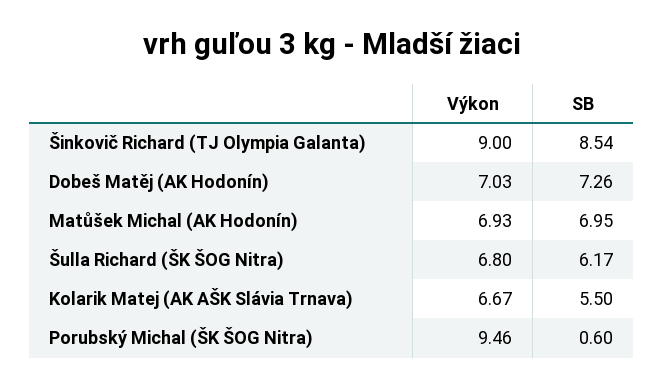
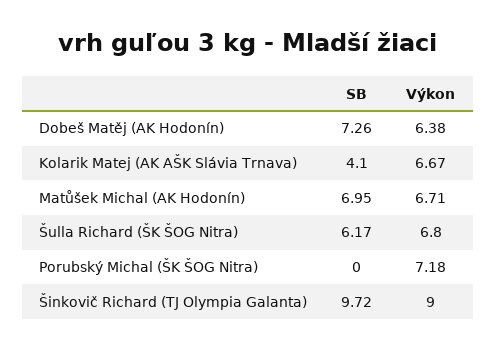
  {
    "Výkon": {
      "Šinkovič Richard (TJ Olympia Galanta)": 9,
-     "Dobeš Matěj (AK Hodonín)": 7.03,
+     "Dobeš Matěj (AK Hodonín)": 6.38,
-     "Matůšek Michal (AK Hodonín)": 6.93,
+     "Matůšek Michal (AK Hodonín)": 6.71,
      "Šulla Richard (ŠK ŠOG Nitra)": 6.8,
      "Kolarik Matej (AK AŠK Slávia Trnava)": 6.67,
-     "Porubský Michal (ŠK ŠOG Nitra)": 9.46
+     "Porubský Michal (ŠK ŠOG Nitra)": 7.18
    },
    "SB": {
-     "Šinkovič Richard (TJ Olympia Galanta)": 8.54,
+     "Šinkovič Richard (TJ Olympia Galanta)": 9.72,
      "Dobeš Matěj (AK Hodonín)": 7.26,
      "Matůšek Michal (AK Hodonín)": 6.95,
      "Šulla Richard (ŠK ŠOG Nitra)": 6.17,
-     "Kolarik Matej (AK AŠK Slávia Trnava)": 5.5,
+     "Kolarik Matej (AK AŠK Slávia Trnava)": 4.1,
-     "Porubský Michal (ŠK ŠOG Nitra)": 0.6
+     "Porubský Michal (ŠK ŠOG Nitra)": 0
    }
  }

